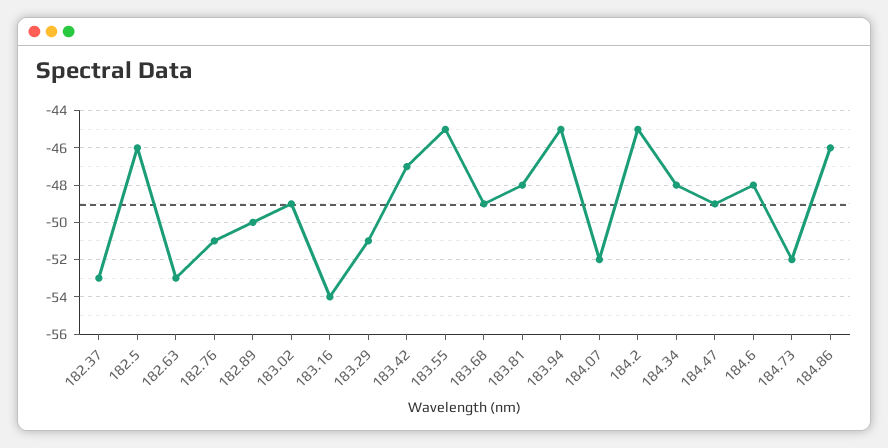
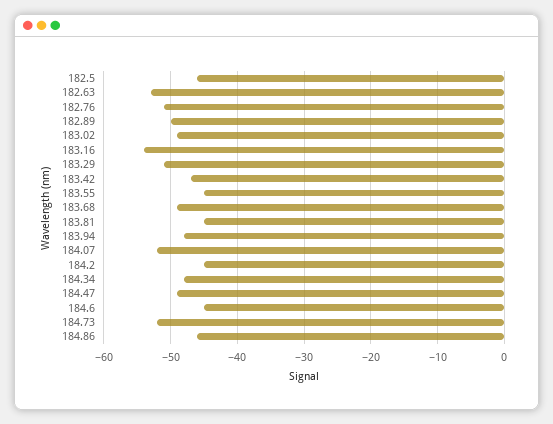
  {
-   "182.37": -53,
    "182.5": -46,
    "182.63": -53,
    "182.76": -51,
    "182.89": -50,
    "183.02": -49,
    "183.16": -54,
    "183.29": -51,
    "183.42": -47,
    "183.55": -45,
    "183.68": -49,
-   "183.81": -48,
+   "183.81": -45,
-   "183.94": -45,
+   "183.94": -48,
    "184.07": -52,
    "184.2": -45,
    "184.34": -48,
    "184.47": -49,
-   "184.6": -48,
+   "184.6": -45,
    "184.73": -52,
    "184.86": -46
  }

